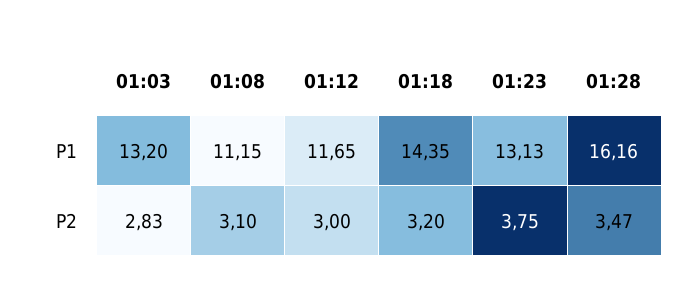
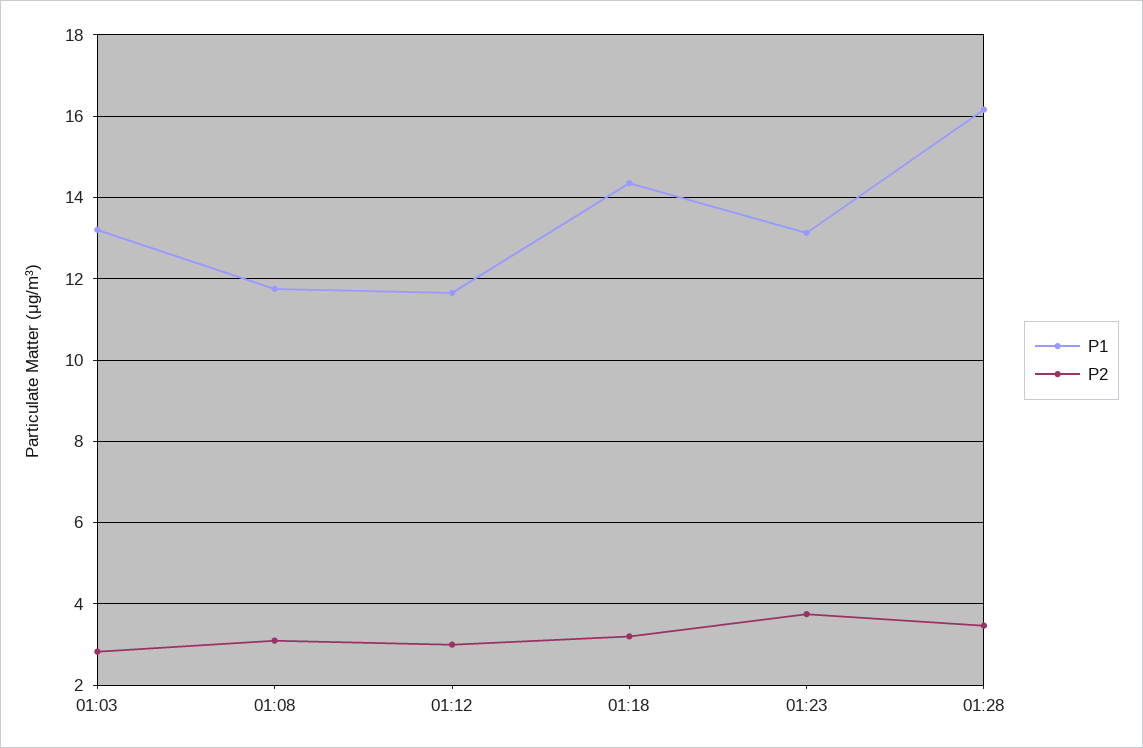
  {
    "P1": {
      "01:03": 13.2,
-     "01:08": 11.15,
+     "01:08": 11.8,
      "01:12": 11.65,
      "01:18": 14.35,
      "01:23": 13.13,
      "01:28": 16.16
    },
    "P2": {
      "01:03": 2.83,
      "01:08": 3.1,
      "01:12": 3,
      "01:18": 3.2,
      "01:23": 3.75,
      "01:28": 3.47
    }
  }

